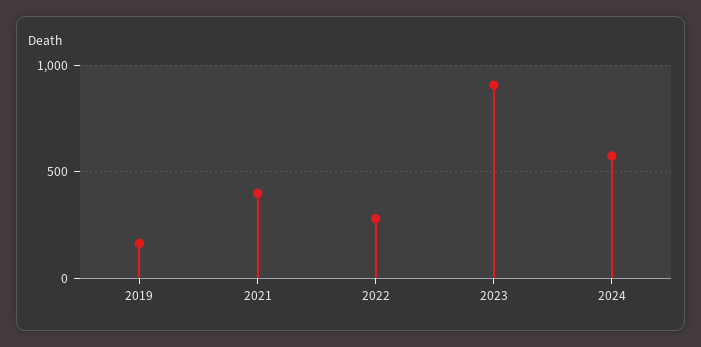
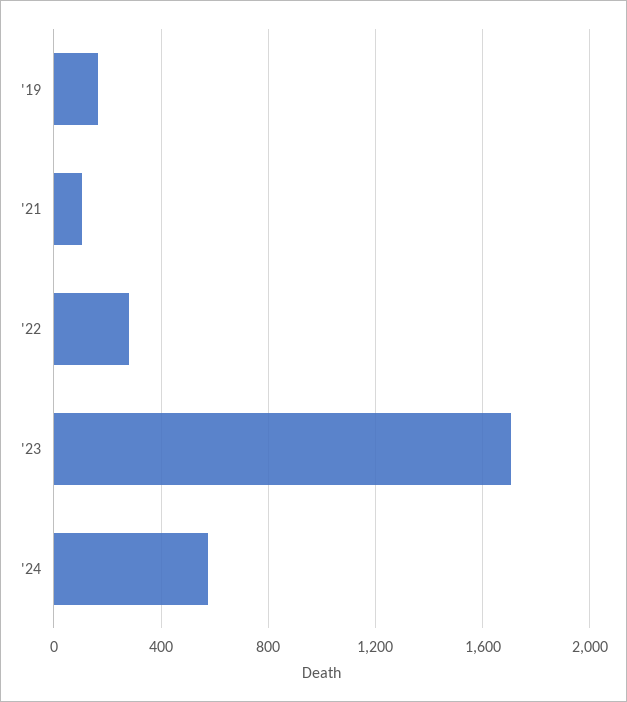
  {
    "2019": 150,
-   "2021": 400,
+   "2021": 100,
    "2022": 300,
-   "2023": 900,
+   "2023": 1700,
    "2024": 600
  }

